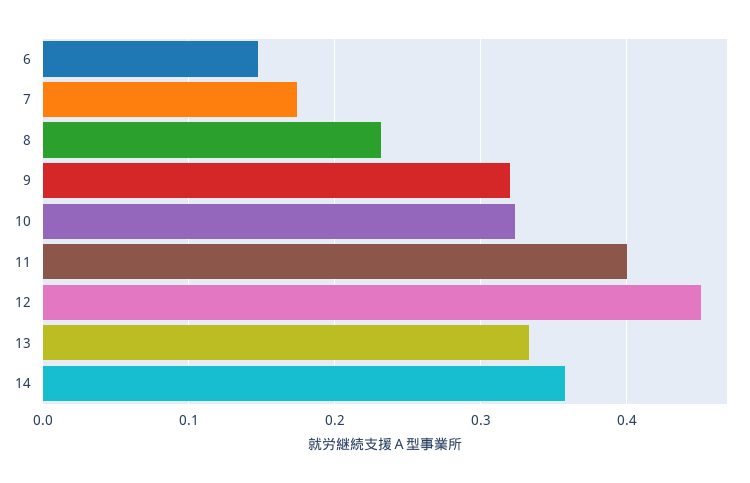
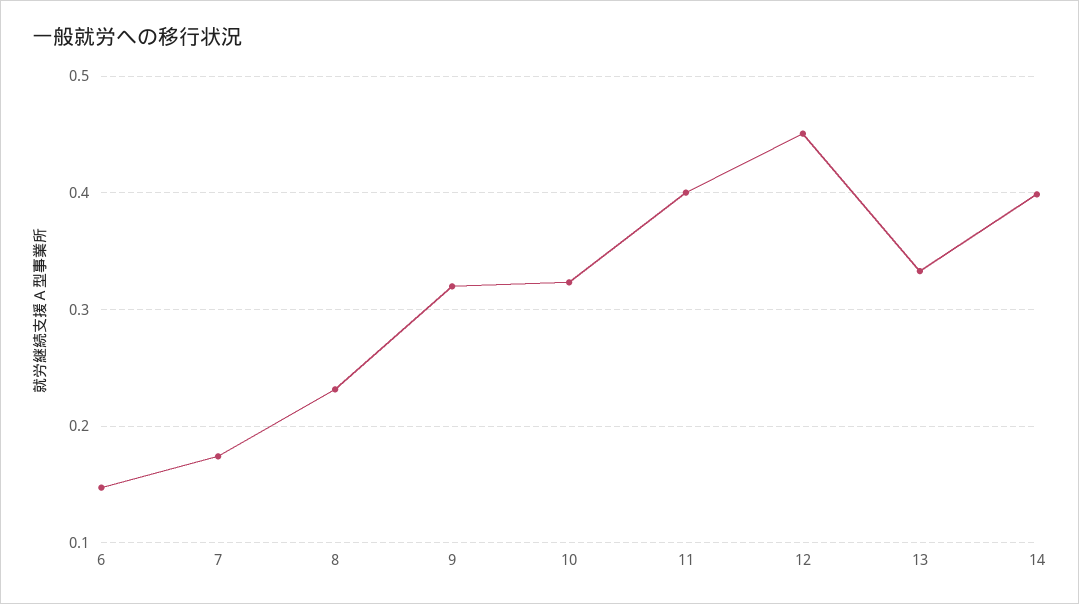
  {
    "6": 0.15,
    "7": 0.17,
    "8": 0.23,
    "9": 0.32,
    "10": 0.32,
    "11": 0.4,
    "12": 0.45,
    "13": 0.33,
-   "14": 0.36
+   "14": 0.4
  }

